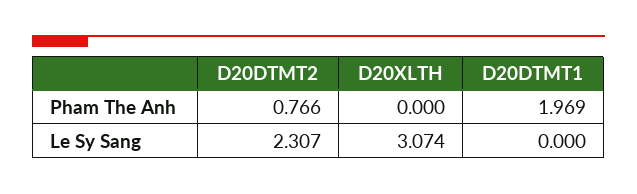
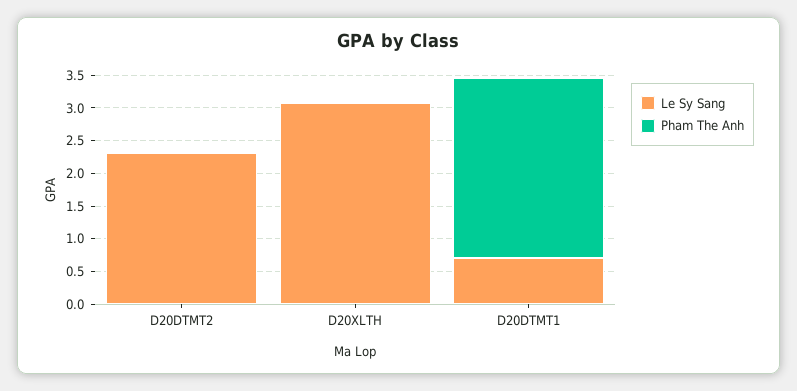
  {
    "Pham The Anh": {
-     "D20DTMT2": 0.766,
+     "D20DTMT2": 0,
      "D20XLTH": 0,
-     "D20DTMT1": 1.969
+     "D20DTMT1": 2.75
    },
    "Le Sy Sang": {
      "D20DTMT2": 2.307,
      "D20XLTH": 3.074,
-     "D20DTMT1": 0
+     "D20DTMT1": 0.75
    }
  }

